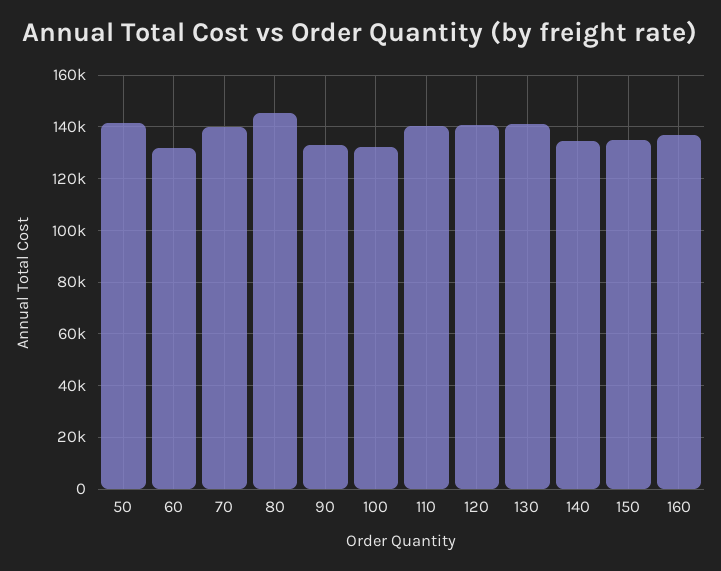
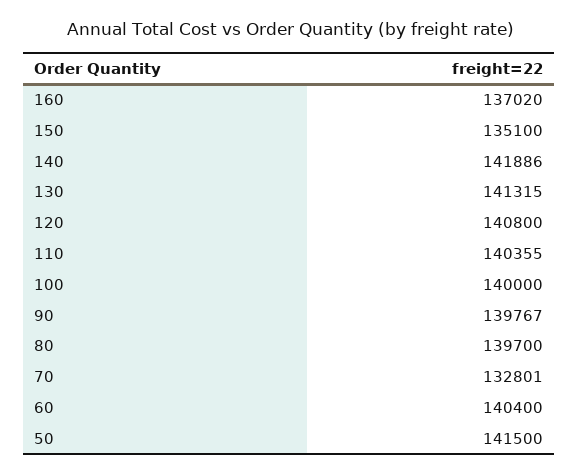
  {
    "50": 141500,
-   "60": 132500,
+   "60": 140400,
-   "70": 140000,
+   "70": 132801,
-   "80": 145000,
+   "80": 139700,
-   "90": 132500,
+   "90": 139767,
-   "100": 132500,
+   "100": 140000,
    "110": 140355,
    "120": 140800,
    "130": 141315,
-   "140": 135000,
+   "140": 141886,
    "150": 135100,
    "160": 137020
  }

